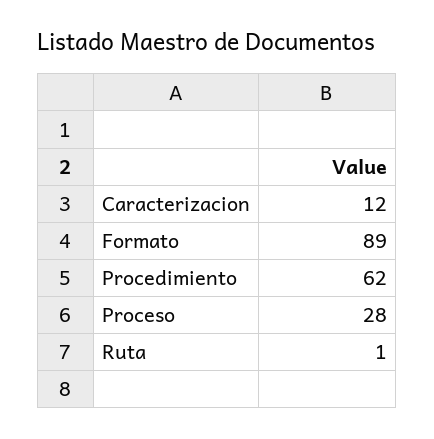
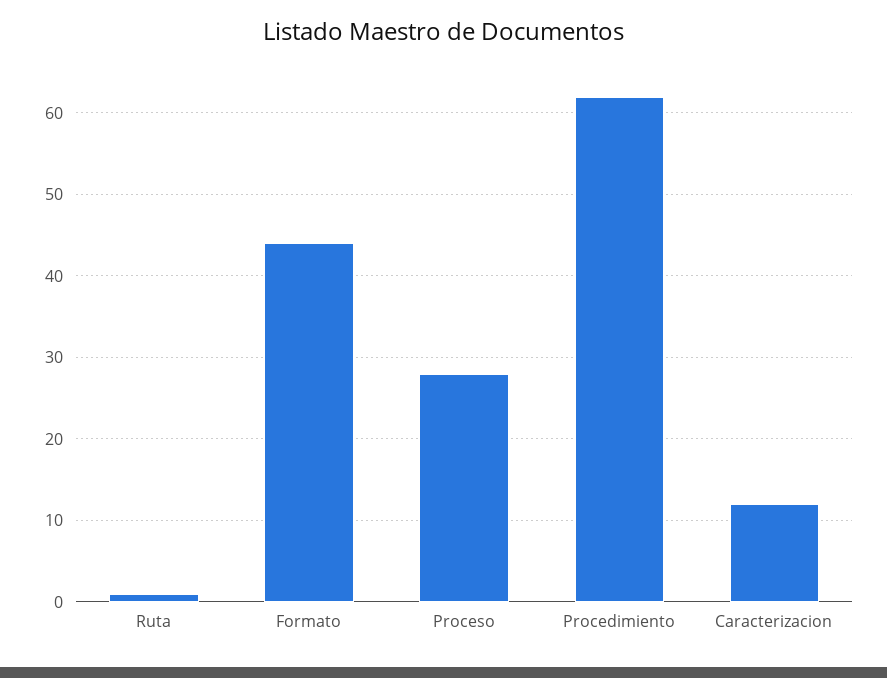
  {
    "Caracterizacion": 12,
-   "Formato": 89,
+   "Formato": 44,
    "Procedimiento": 62,
    "Proceso": 28,
    "Ruta": 1
  }

